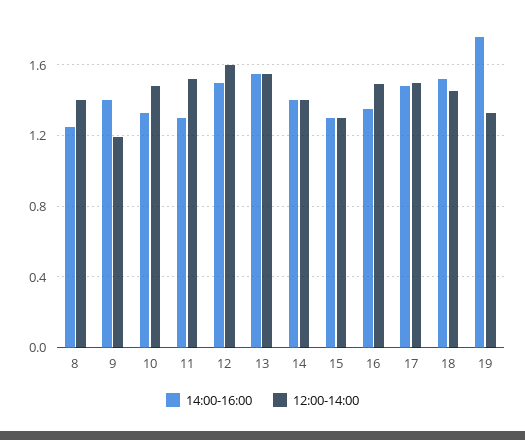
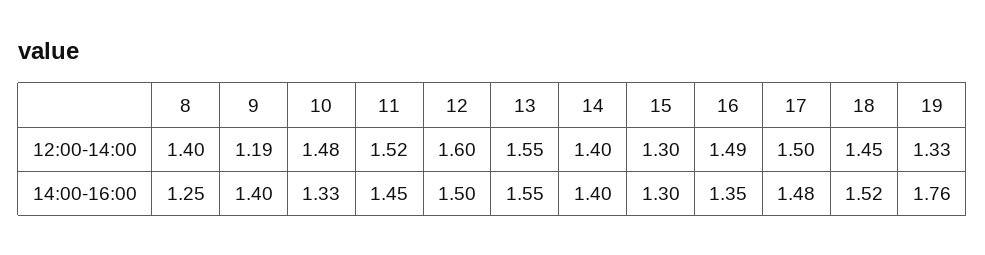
  {
    "14:00-16:00": {
      "8": 1.25,
      "9": 1.4,
      "10": 1.33,
-     "11": 1.3,
+     "11": 1.45,
      "12": 1.5,
      "13": 1.55,
      "14": 1.4,
      "15": 1.3,
      "16": 1.35,
      "17": 1.48,
      "18": 1.52,
      "19": 1.76
    },
    "12:00-14:00": {
      "8": 1.4,
      "9": 1.19,
      "10": 1.48,
      "11": 1.52,
      "12": 1.6,
      "13": 1.55,
      "14": 1.4,
      "15": 1.3,
      "16": 1.49,
      "17": 1.5,
      "18": 1.45,
      "19": 1.33
    }
  }

